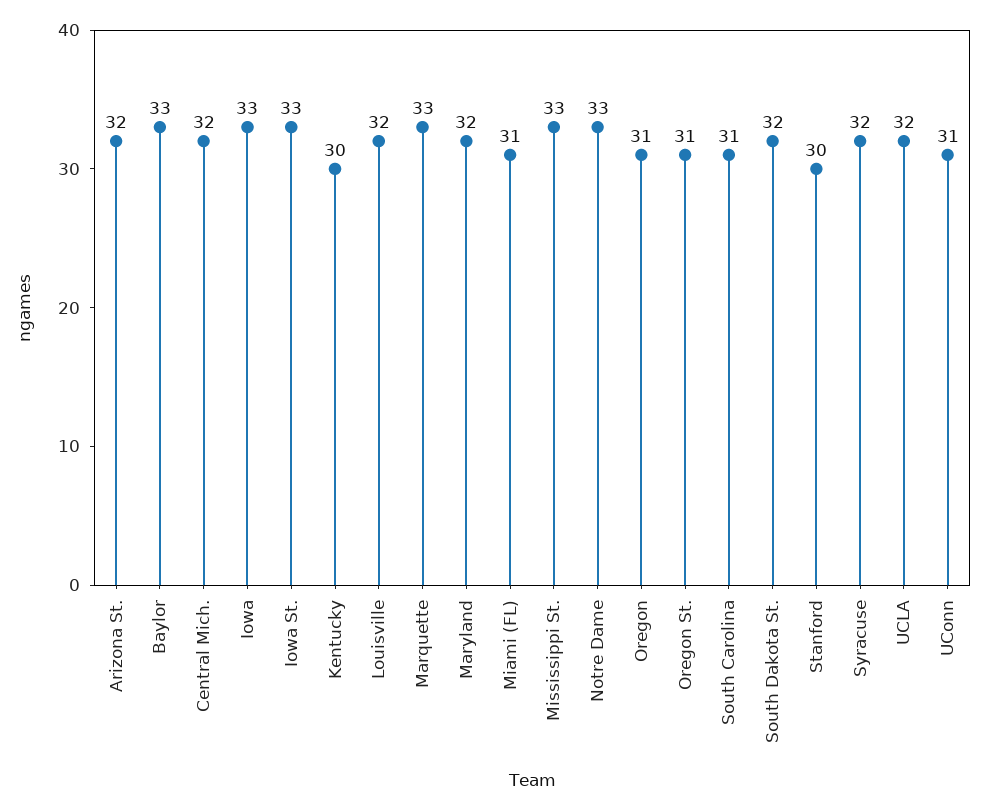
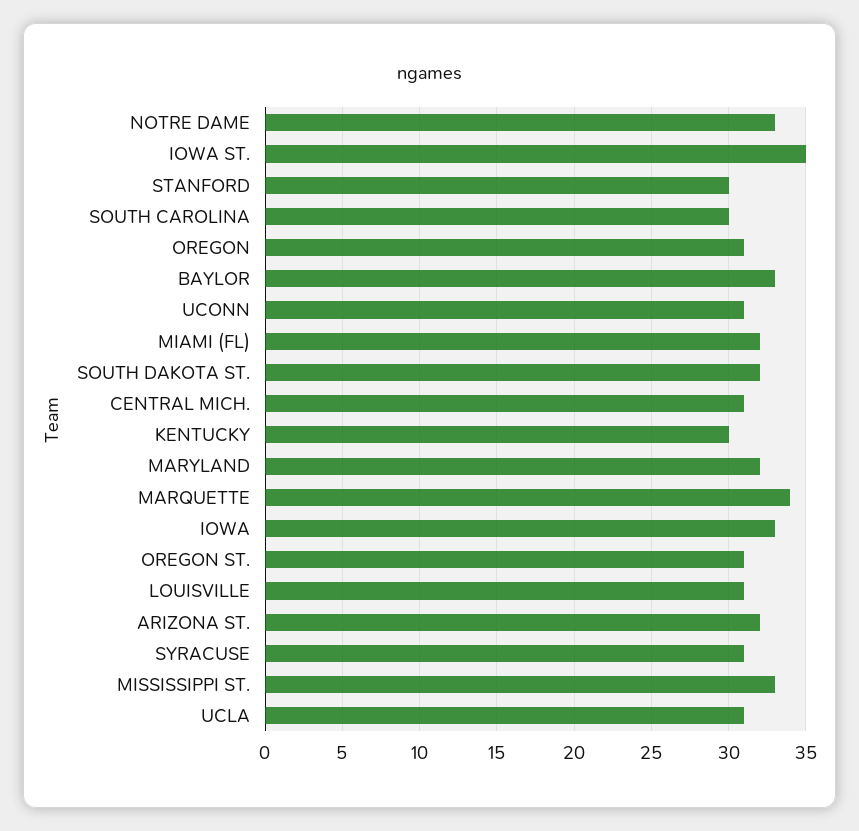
  {
    "Arizona St.": 32,
    "Baylor": 33,
-   "Central Mich.": 32,
+   "Central Mich.": 31,
    "Iowa": 33,
-   "Iowa St.": 33,
+   "Iowa St.": 35,
    "Kentucky": 30,
-   "Louisville": 32,
+   "Louisville": 31,
-   "Marquette": 33,
+   "Marquette": 34,
    "Maryland": 32,
-   "Miami (FL)": 31,
+   "Miami (FL)": 32,
    "Mississippi St.": 33,
    "Notre Dame": 33,
    "Oregon": 31,
    "Oregon St.": 31,
-   "South Carolina": 31,
+   "South Carolina": 30,
    "South Dakota St.": 32,
    "Stanford": 30,
-   "Syracuse": 32,
+   "Syracuse": 31,
-   "UCLA": 32,
+   "UCLA": 31,
    "UConn": 31
  }

